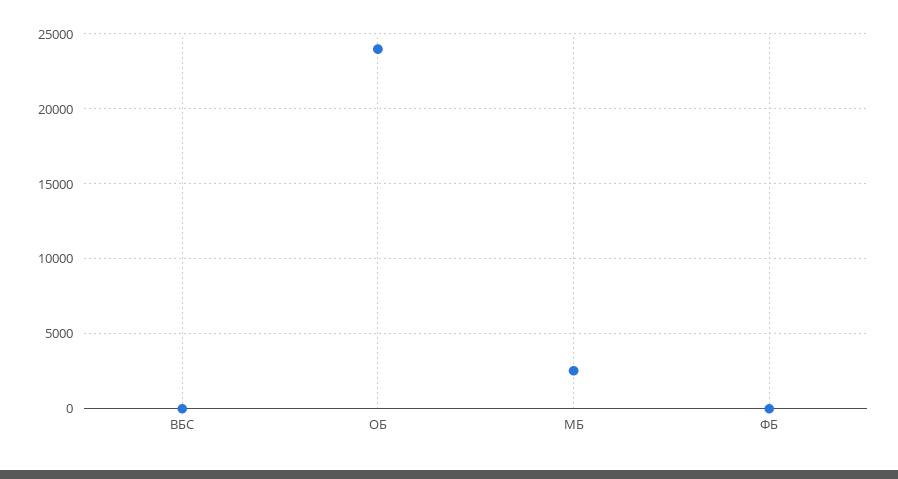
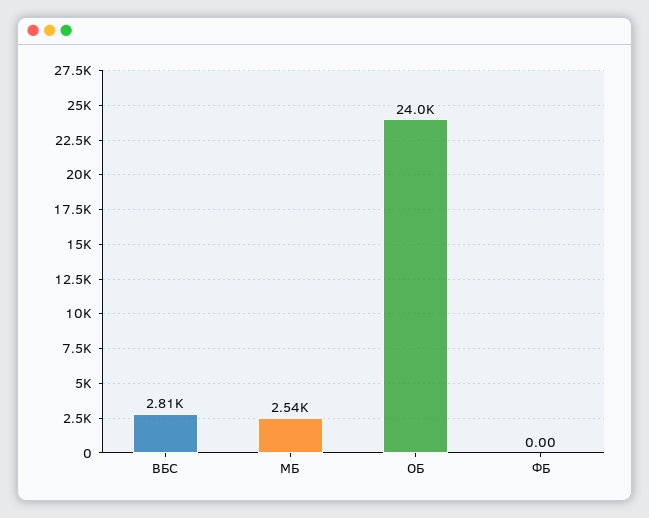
  {
-   "ВБС": 0,
+   "ВБС": 2810,
    "ОБ": 24000,
    "МБ": 2540,
    "ФБ": 0
  }

